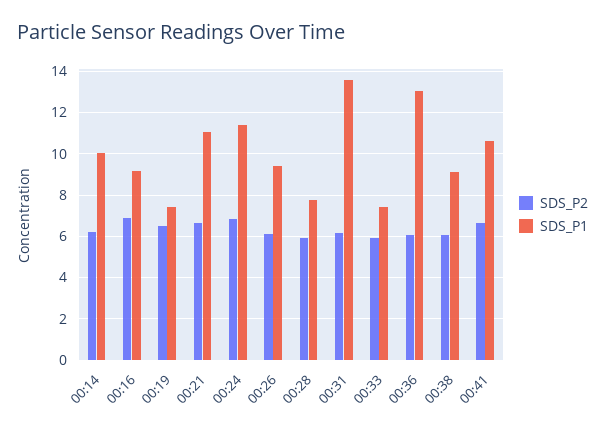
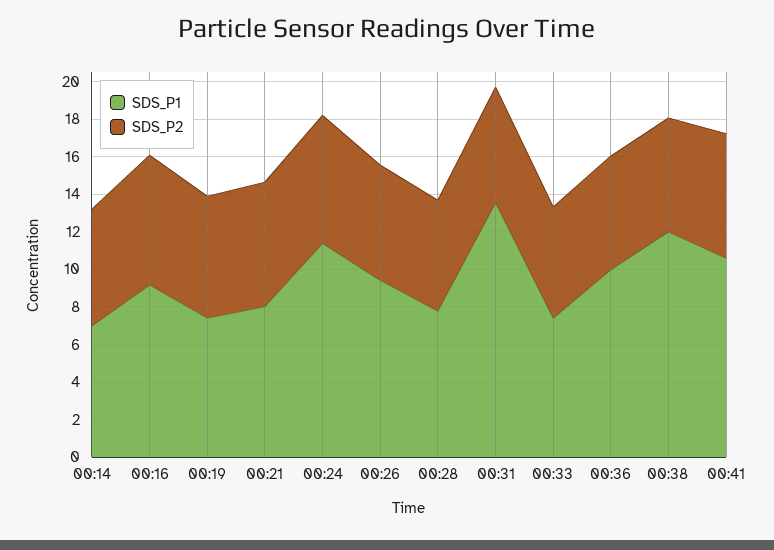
  {
    "SDS_P2": {
      "00:14": 6,
      "00:16": 7,
      "00:19": 6.5,
      "00:21": 6.5,
      "00:24": 7,
      "00:26": 6,
      "00:28": 6,
      "00:31": 6,
      "00:33": 6,
      "00:36": 6,
      "00:38": 6,
      "00:41": 6.5
    },
    "SDS_P1": {
-     "00:14": 10,
+     "00:14": 7,
      "00:16": 9,
      "00:19": 7.5,
-     "00:21": 11,
+     "00:21": 8,
      "00:24": 11.5,
      "00:26": 9.5,
      "00:28": 8,
      "00:31": 13.5,
      "00:33": 7.5,
-     "00:36": 13,
+     "00:36": 10,
-     "00:38": 9,
+     "00:38": 12,
      "00:41": 10.5
    }
  }

